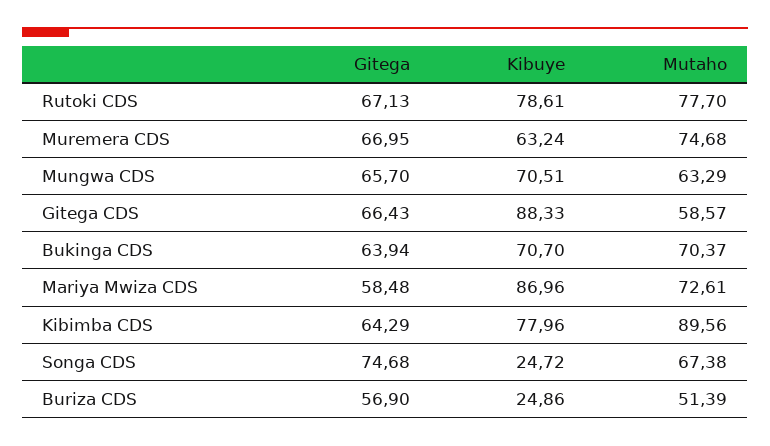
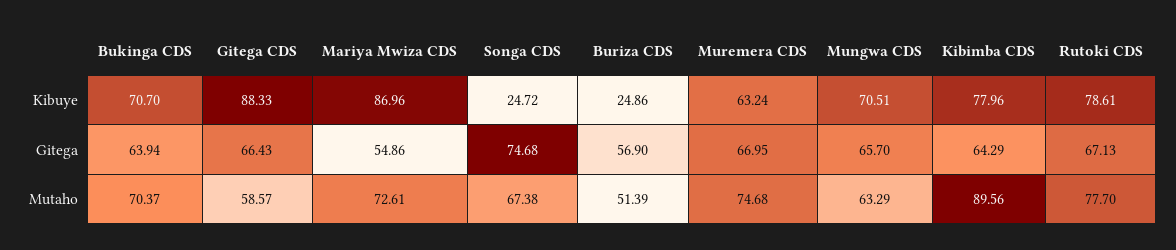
  {
    "Gitega": {
      "Rutoki CDS": 67.13,
      "Muremera CDS": 66.95,
      "Mungwa CDS": 65.7,
      "Gitega CDS": 66.43,
      "Bukinga CDS": 63.94,
-     "Mariya Mwiza CDS": 58.48,
+     "Mariya Mwiza CDS": 54.86,
      "Kibimba CDS": 64.29,
      "Songa CDS": 74.68,
      "Buriza CDS": 56.9
    },
    "Kibuye": {
      "Rutoki CDS": 78.61,
      "Muremera CDS": 63.24,
      "Mungwa CDS": 70.51,
      "Gitega CDS": 88.33,
      "Bukinga CDS": 70.7,
      "Mariya Mwiza CDS": 86.96,
      "Kibimba CDS": 77.96,
      "Songa CDS": 24.72,
      "Buriza CDS": 24.86
    },
    "Mutaho": {
      "Rutoki CDS": 77.7,
      "Muremera CDS": 74.68,
      "Mungwa CDS": 63.29,
      "Gitega CDS": 58.57,
      "Bukinga CDS": 70.37,
      "Mariya Mwiza CDS": 72.61,
      "Kibimba CDS": 89.56,
      "Songa CDS": 67.38,
      "Buriza CDS": 51.39
    }
  }

